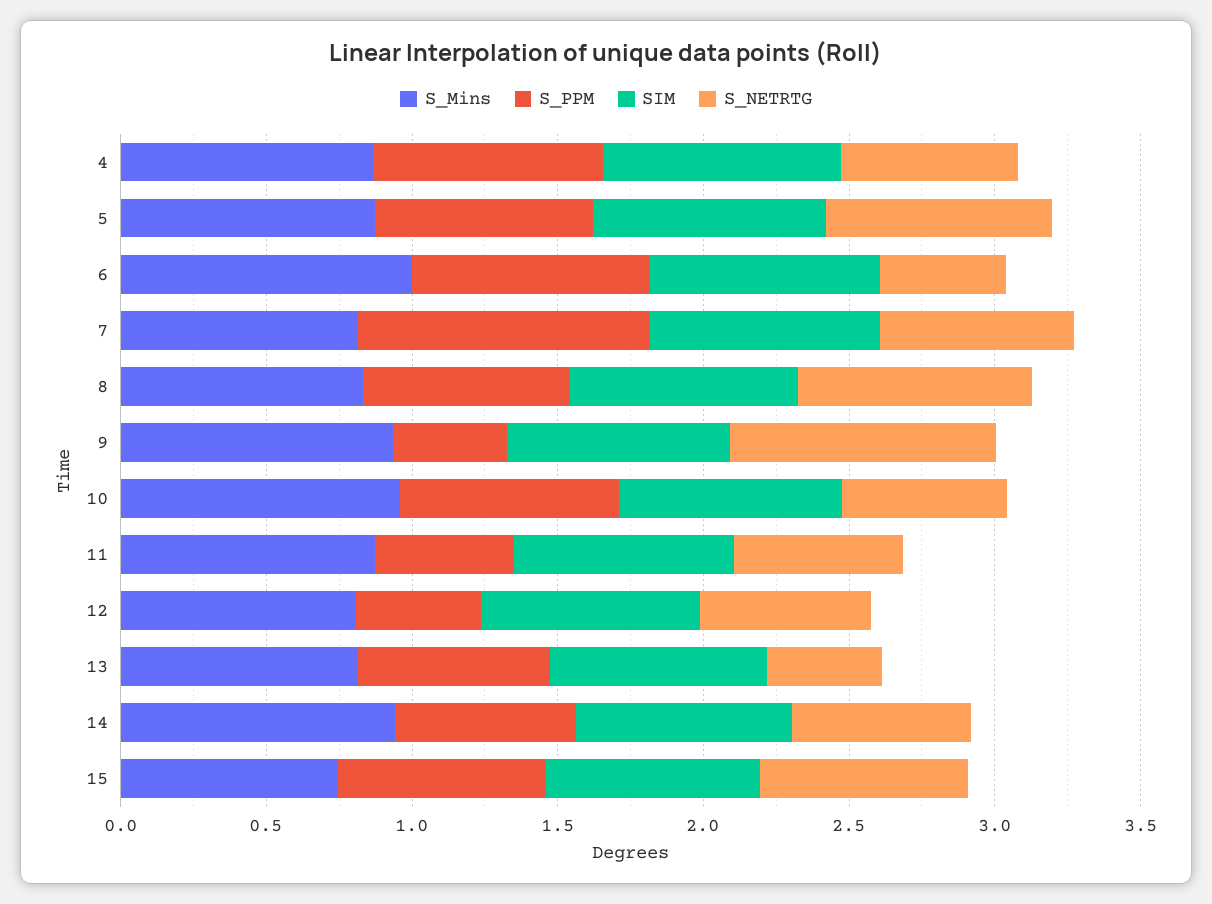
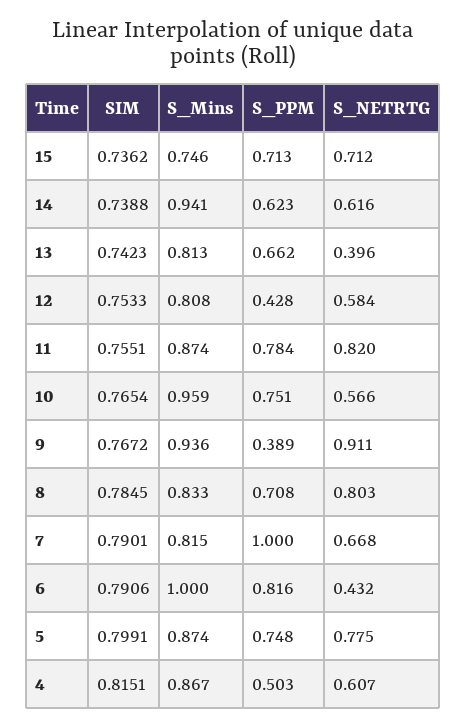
  {
    "S_Mins": {
      "4": 0.867,
      "5": 0.874,
      "6": 1,
      "7": 0.815,
      "8": 0.833,
      "9": 0.936,
      "10": 0.959,
      "11": 0.874,
      "12": 0.808,
      "13": 0.813,
      "14": 0.941,
      "15": 0.746
    },
    "S_PPM": {
-     "4": 0.8,
+     "4": 0.503,
      "5": 0.748,
      "6": 0.816,
      "7": 1,
      "8": 0.708,
      "9": 0.389,
      "10": 0.751,
-     "11": 0.5,
+     "11": 0.784,
      "12": 0.428,
      "13": 0.662,
      "14": 0.623,
      "15": 0.713
    },
    "SIM": {
      "4": 0.8151,
      "5": 0.7991,
      "6": 0.7906,
      "7": 0.7901,
      "8": 0.7845,
      "9": 0.7672,
      "10": 0.7654,
      "11": 0.7551,
      "12": 0.7533,
      "13": 0.7423,
      "14": 0.7388,
      "15": 0.7362
    },
    "S_NETRTG": {
      "4": 0.607,
      "5": 0.775,
      "6": 0.432,
      "7": 0.668,
      "8": 0.803,
      "9": 0.911,
      "10": 0.566,
-     "11": 0.6,
+     "11": 0.82,
      "12": 0.584,
      "13": 0.396,
      "14": 0.616,
      "15": 0.712
    }
  }

